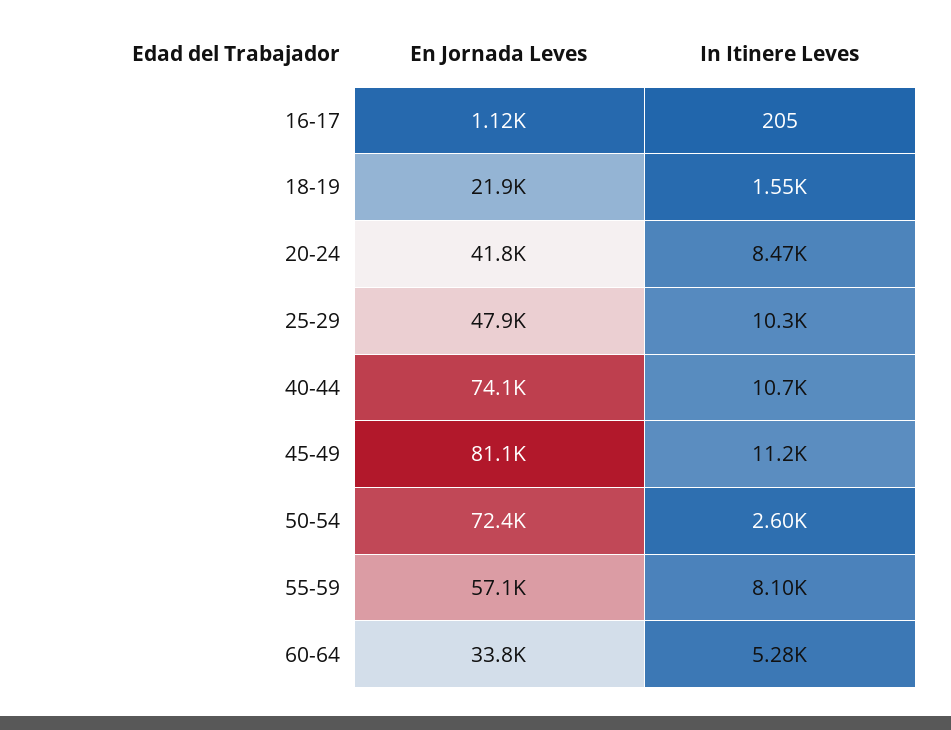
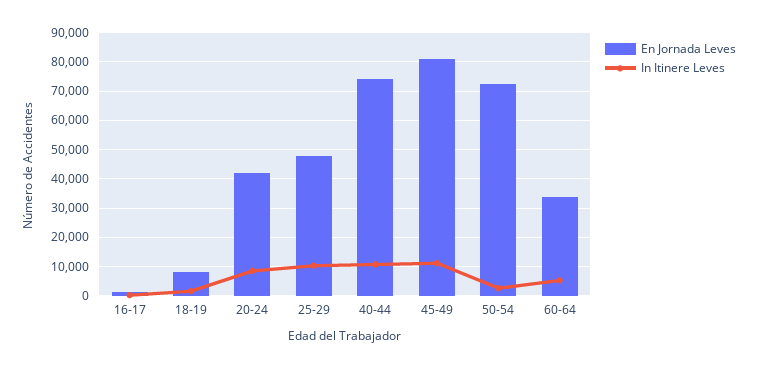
  {
    "En Jornada Leves": {
      "16-17": 1120,
-     "18-19": 21900,
+     "18-19": 7500,
      "20-24": 41800,
      "25-29": 47900,
      "40-44": 74100,
      "45-49": 81100,
      "50-54": 72400,
-     "55-59": 57100,
      "60-64": 33800
    },
    "In Itinere Leves": {
      "16-17": 205,
      "18-19": 1550,
      "20-24": 8470,
      "25-29": 10300,
      "40-44": 10700,
      "45-49": 11200,
      "50-54": 2600,
-     "55-59": 8100,
      "60-64": 5280
    }
  }

